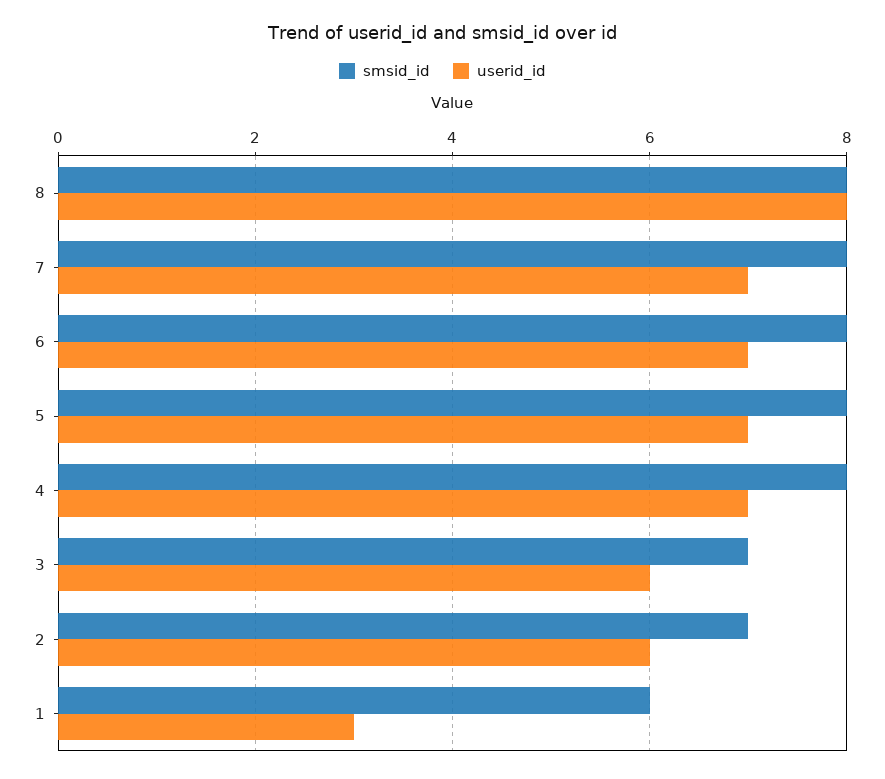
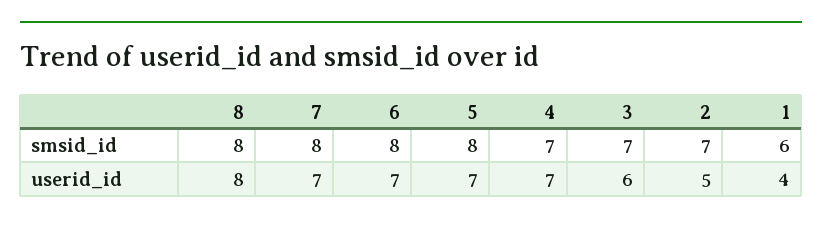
  {
    "smsid_id": {
      "8": 8,
      "7": 8,
      "6": 8,
      "5": 8,
-     "4": 8,
+     "4": 7,
      "3": 7,
      "2": 7,
      "1": 6
    },
    "userid_id": {
      "8": 8,
      "7": 7,
      "6": 7,
      "5": 7,
      "4": 7,
      "3": 6,
-     "2": 6,
+     "2": 5,
-     "1": 3
+     "1": 4
    }
  }

